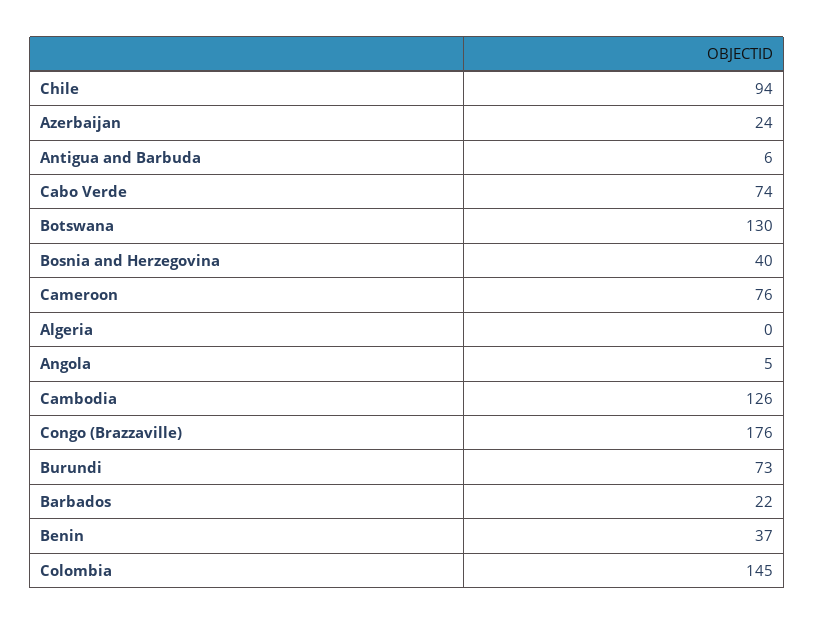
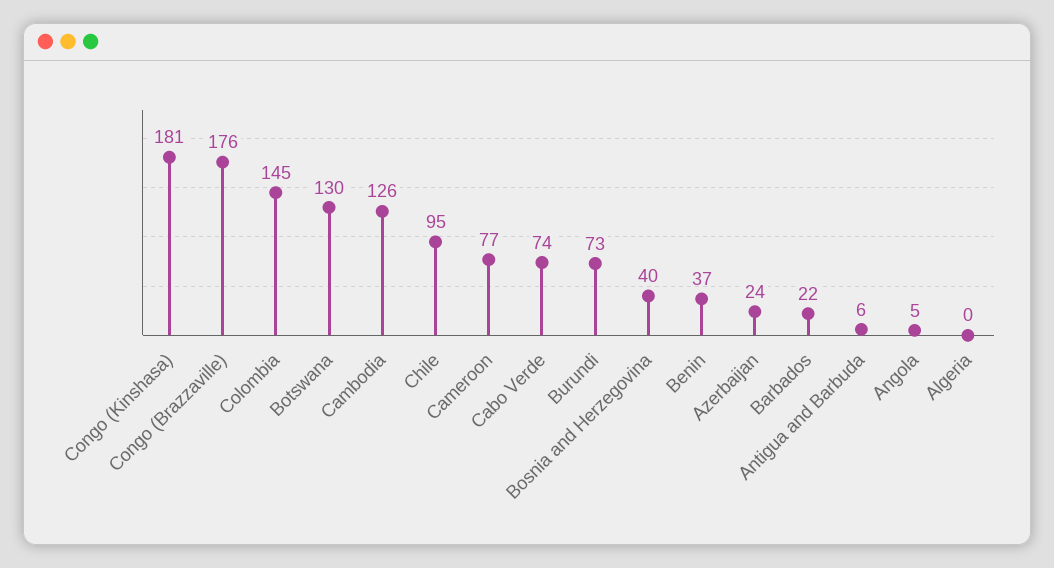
  {
-   "Chile": 94,
+   "Chile": 95,
    "Azerbaijan": 24,
    "Antigua and Barbuda": 6,
    "Cabo Verde": 74,
    "Botswana": 130,
    "Bosnia and Herzegovina": 40,
-   "Cameroon": 76,
+   "Cameroon": 77,
    "Algeria": 0,
    "Angola": 5,
    "Cambodia": 126,
    "Congo (Brazzaville)": 176,
    "Burundi": 73,
    "Barbados": 22,
    "Benin": 37,
-   "Colombia": 145
+   "Colombia": 145,
+   "Congo (Kinshasa)": 181
  }

